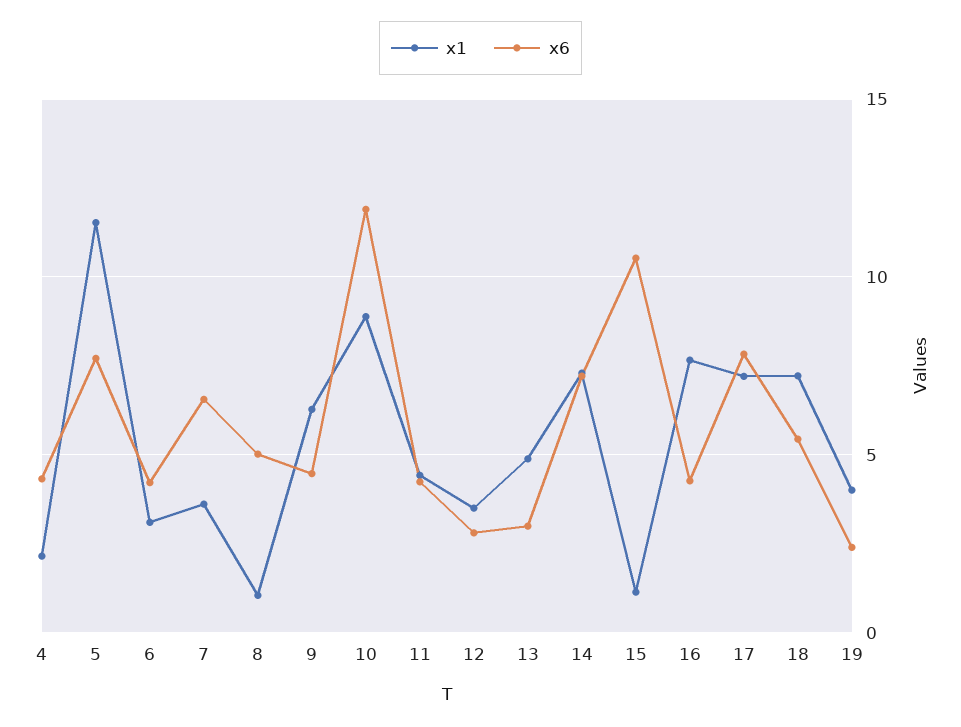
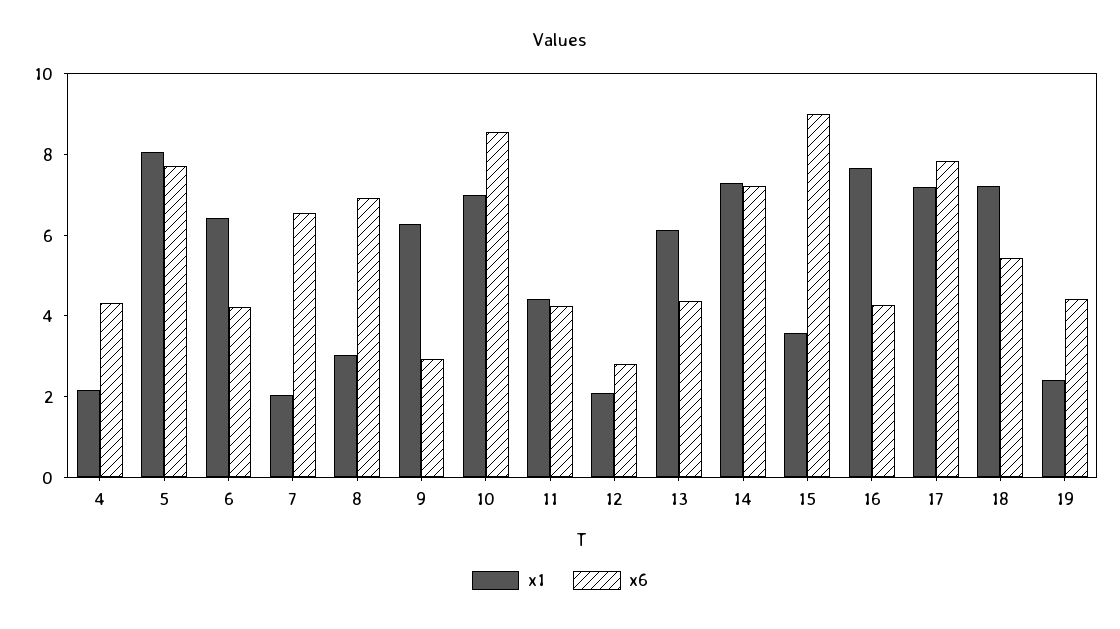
  {
    "x1": {
      "4": 2,
-     "5": 11.5,
+     "5": 8,
-     "6": 3,
+     "6": 6.5,
-     "7": 3.5,
+     "7": 2,
-     "8": 1,
+     "8": 3,
      "9": 6.5,
-     "10": 9,
+     "10": 7,
      "11": 4.5,
-     "12": 3.5,
+     "12": 2,
-     "13": 5,
+     "13": 6,
      "14": 7.5,
-     "15": 1,
+     "15": 3.5,
      "16": 7.5,
      "17": 7,
      "18": 7,
-     "19": 4
+     "19": 2.5
    },
    "x6": {
      "4": 4.5,
      "5": 7.5,
      "6": 4,
      "7": 6.5,
-     "8": 5,
+     "8": 7,
-     "9": 4.5,
+     "9": 3,
-     "10": 12,
+     "10": 8.5,
      "11": 4,
      "12": 3,
-     "13": 3,
+     "13": 4.5,
      "14": 7,
-     "15": 10.5,
+     "15": 9,
      "16": 4.5,
      "17": 8,
      "18": 5.5,
-     "19": 2.5
+     "19": 4.5
    }
  }

